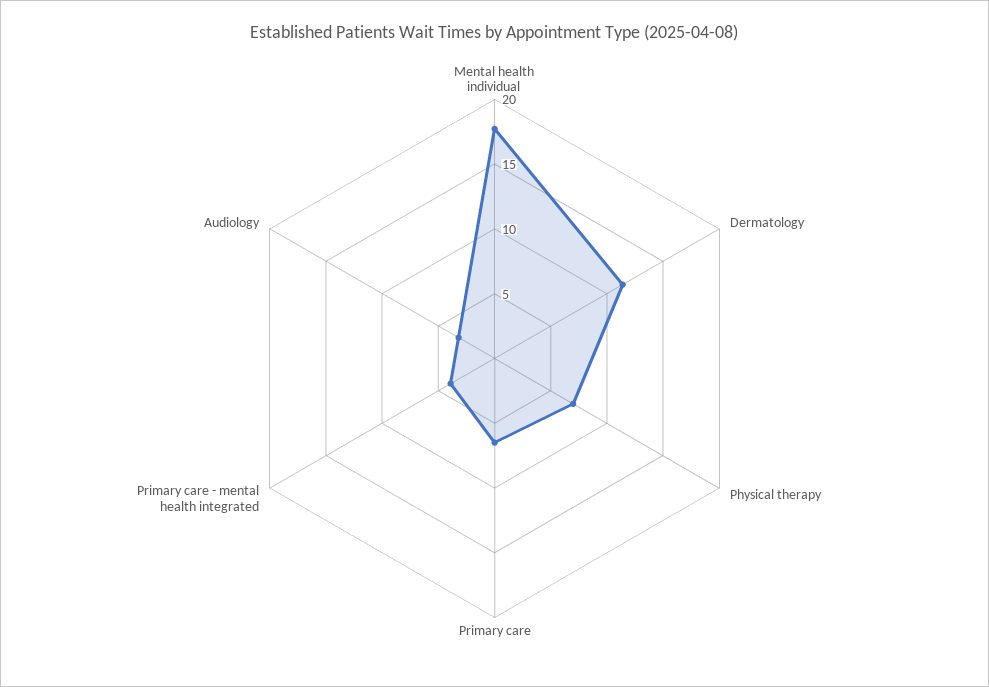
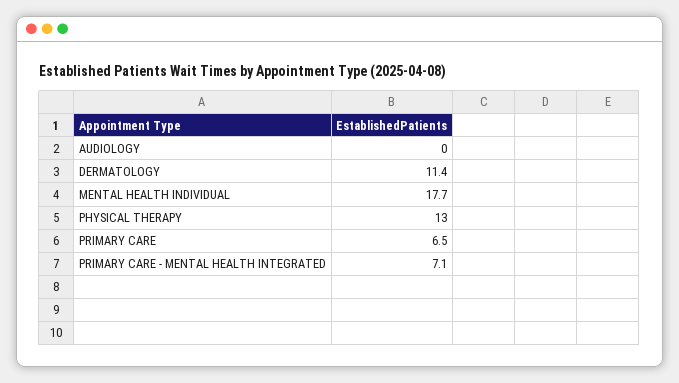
  {
    "Mental health individual": 17.7,
    "Dermatology": 11.4,
-   "Physical therapy": 7,
+   "Physical therapy": 13,
    "Primary care": 6.5,
-   "Primary care - mental health integrated": 4,
+   "Primary care - mental health integrated": 7.1,
-   "Audiology": 3
+   "Audiology": 0
  }

